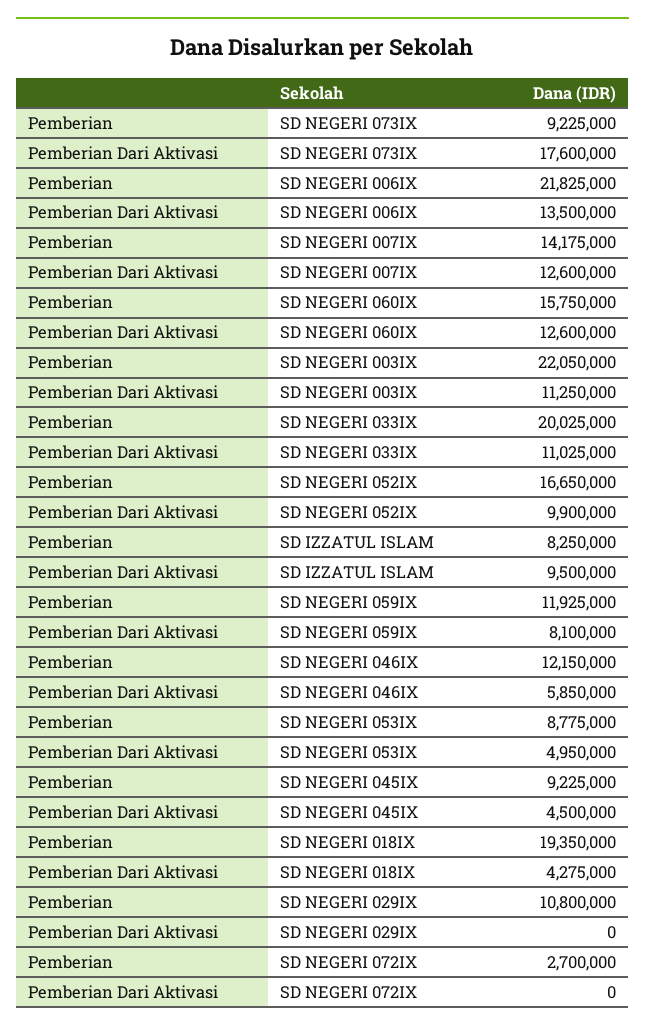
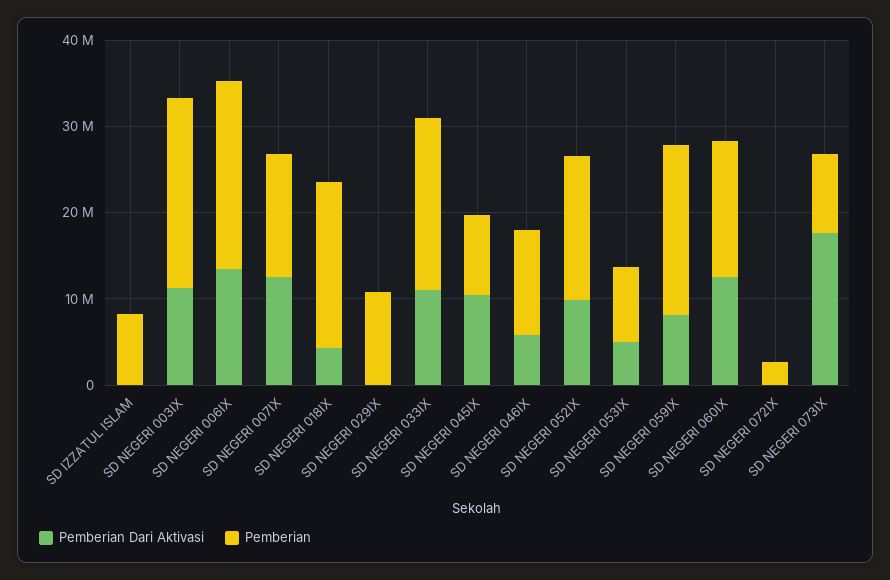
  {
    "Pemberian": {
      "SD NEGERI 073IX": 9225000,
      "SD NEGERI 006IX": 21825000,
      "SD NEGERI 007IX": 14175000,
      "SD NEGERI 060IX": 15750000,
      "SD NEGERI 003IX": 22050000,
      "SD NEGERI 033IX": 20025000,
      "SD NEGERI 052IX": 16650000,
      "SD IZZATUL ISLAM": 8250000,
-     "SD NEGERI 059IX": 11925000,
+     "SD NEGERI 059IX": 20000000,
      "SD NEGERI 046IX": 12150000,
      "SD NEGERI 053IX": 8775000,
      "SD NEGERI 045IX": 9225000,
      "SD NEGERI 018IX": 19350000,
      "SD NEGERI 029IX": 10800000,
      "SD NEGERI 072IX": 2700000
    },
    "Pemberian Dari Aktivasi": {
      "SD NEGERI 073IX": 17600000,
      "SD NEGERI 006IX": 13500000,
      "SD NEGERI 007IX": 12600000,
      "SD NEGERI 060IX": 12600000,
      "SD NEGERI 003IX": 11250000,
      "SD NEGERI 033IX": 11025000,
      "SD NEGERI 052IX": 9900000,
-     "SD IZZATUL ISLAM": 9500000,
+     "SD IZZATUL ISLAM": 0,
      "SD NEGERI 059IX": 8100000,
      "SD NEGERI 046IX": 5850000,
      "SD NEGERI 053IX": 4950000,
-     "SD NEGERI 045IX": 4500000,
+     "SD NEGERI 045IX": 10000000,
      "SD NEGERI 018IX": 4275000,
      "SD NEGERI 029IX": 0,
      "SD NEGERI 072IX": 0
    }
  }

